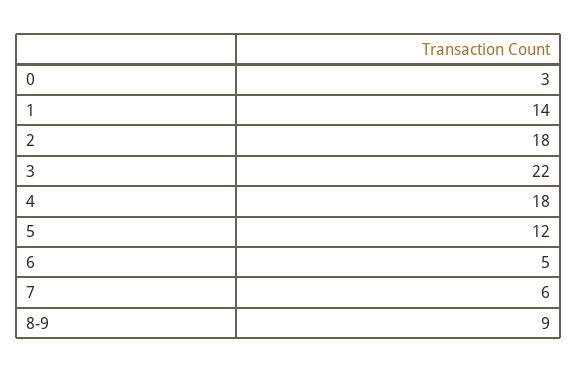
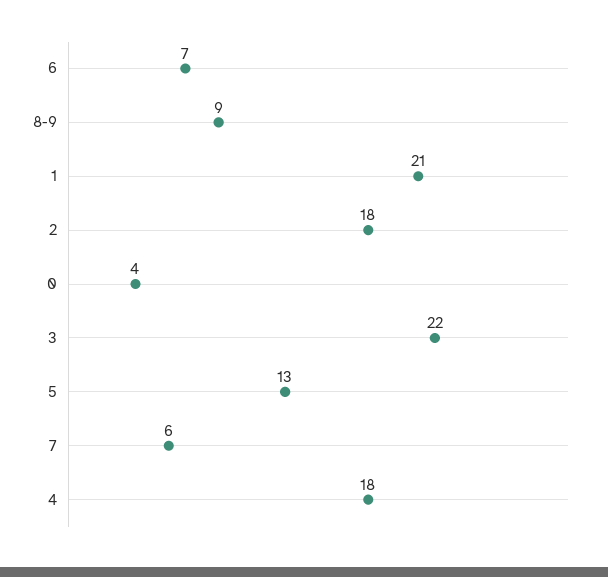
  {
-   "0": 3,
+   "0": 4,
-   "1": 14,
+   "1": 21,
    "2": 18,
    "3": 22,
    "4": 18,
-   "5": 12,
+   "5": 13,
-   "6": 5,
+   "6": 7,
    "7": 6,
    "8-9": 9
  }

